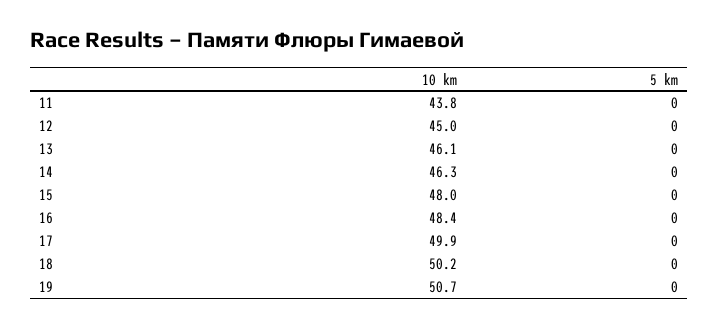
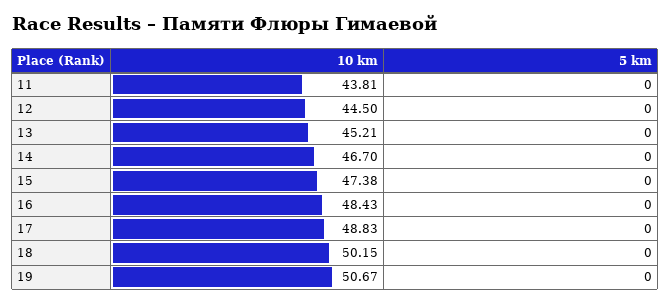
  {
    "10 km": {
      "11": 43.81,
-     "12": 45,
+     "12": 44.5,
-     "13": 46.1,
+     "13": 45.21,
-     "14": 46.3,
+     "14": 46.7,
-     "15": 48,
+     "15": 47.38,
      "16": 48.43,
-     "17": 49.9,
+     "17": 48.83,
      "18": 50.15,
      "19": 50.67
    },
    "5 km": {
      "11": 0,
      "12": 0,
      "13": 0,
      "14": 0,
      "15": 0,
      "16": 0,
      "17": 0,
      "18": 0,
      "19": 0
    }
  }

